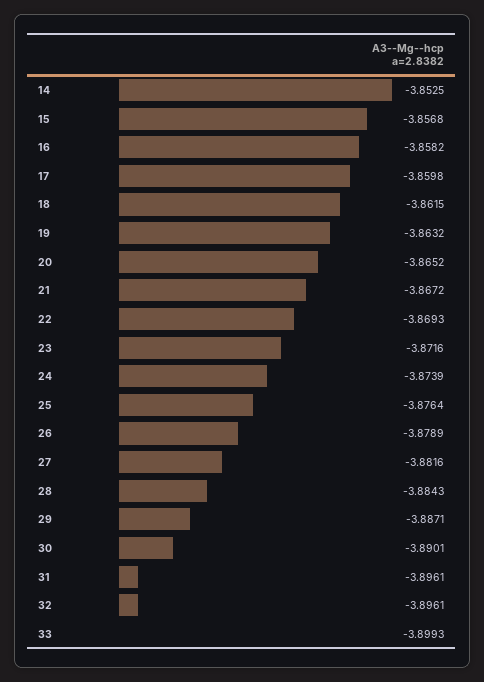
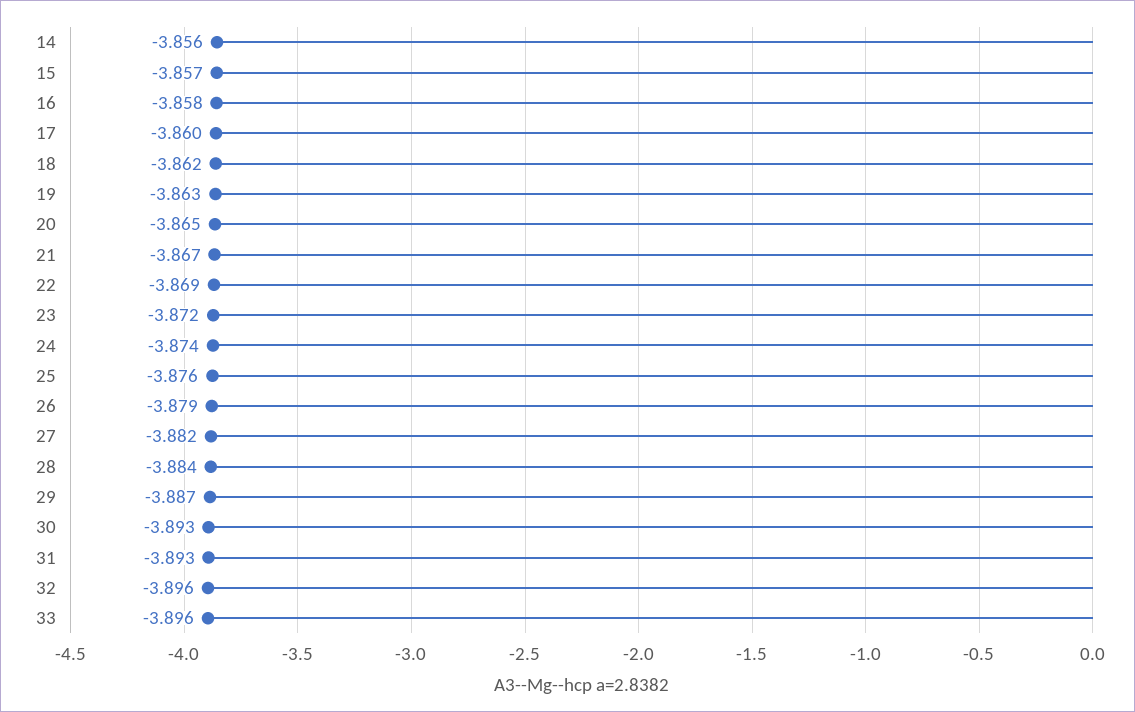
  {
-   "14": -3.8525,
+   "14": -3.856,
    "15": -3.8568,
    "16": -3.8582,
    "17": -3.8598,
    "18": -3.8615,
    "19": -3.8632,
    "20": -3.8652,
    "21": -3.8672,
    "22": -3.8693,
    "23": -3.8716,
    "24": -3.8739,
    "25": -3.8764,
    "26": -3.8789,
    "27": -3.8816,
    "28": -3.8843,
    "29": -3.8871,
-   "30": -3.8901,
+   "30": -3.893,
-   "31": -3.8961,
+   "31": -3.893,
    "32": -3.8961,
-   "33": -3.8993
+   "33": -3.896
  }

